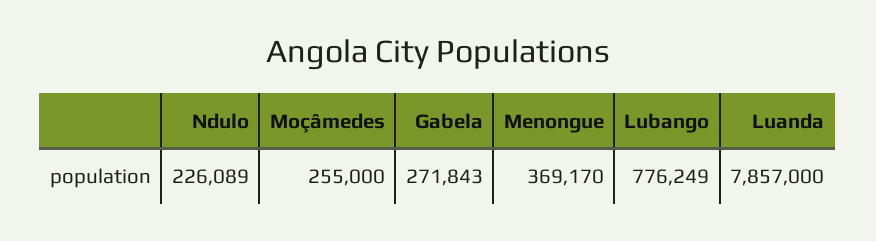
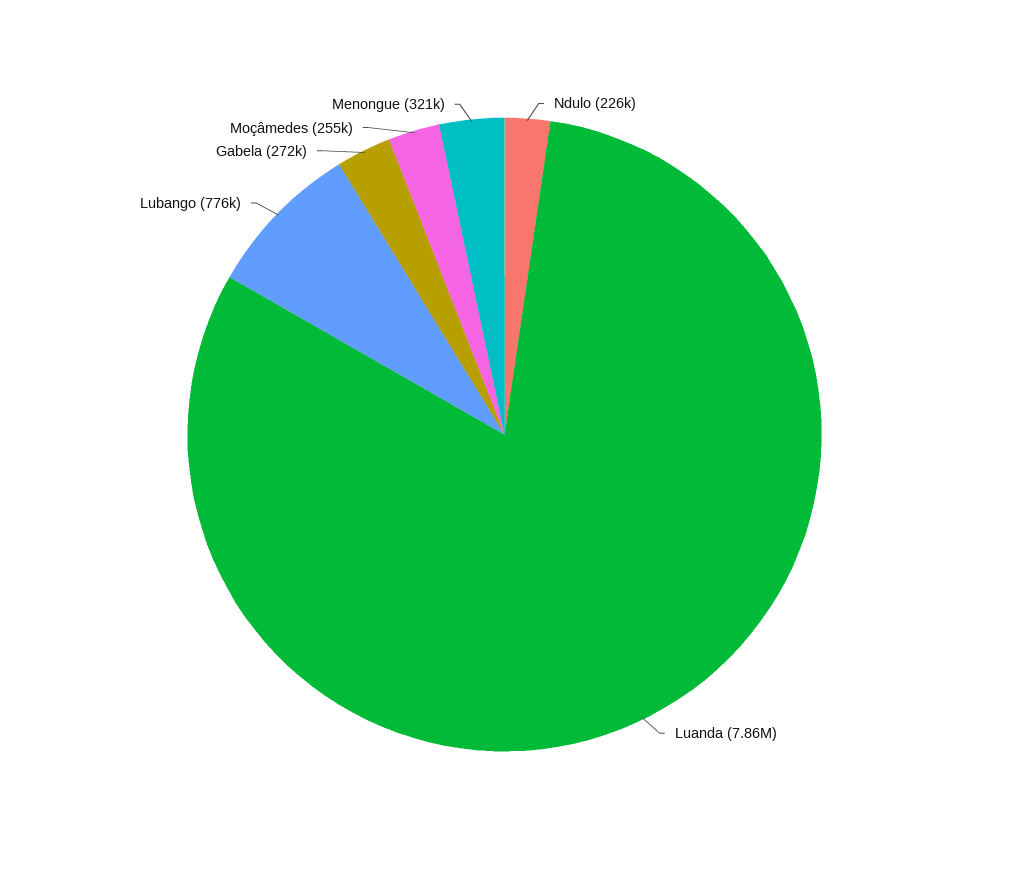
  {
    "Ndulo": 226089,
    "Moçâmedes": 255000,
    "Gabela": 271843,
-   "Menongue": 369170,
+   "Menongue": 321000,
    "Lubango": 776249,
    "Luanda": 7857000
  }

